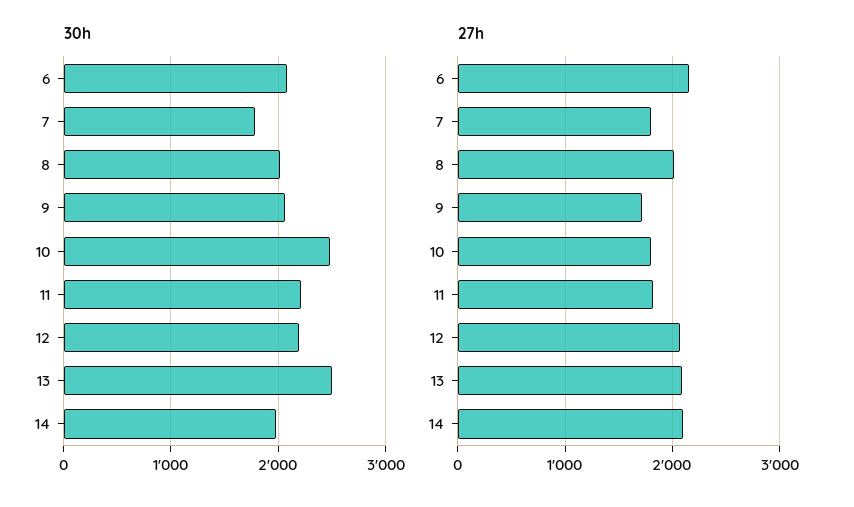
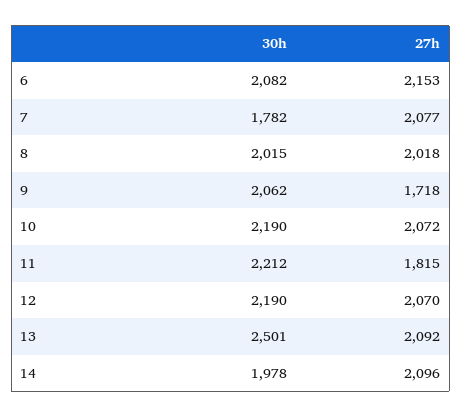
  {
    "30h": {
      "6": 2082,
      "7": 1782,
      "8": 2015,
      "9": 2062,
-     "10": 2500,
+     "10": 2190,
      "11": 2212,
      "12": 2190,
      "13": 2501,
      "14": 1978
    },
    "27h": {
      "6": 2153,
-     "7": 1800,
+     "7": 2077,
      "8": 2018,
      "9": 1718,
-     "10": 1800,
+     "10": 2072,
      "11": 1815,
      "12": 2070,
      "13": 2092,
      "14": 2096
    }
  }

